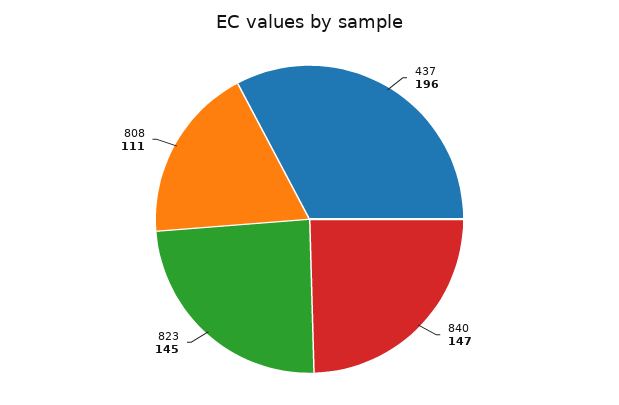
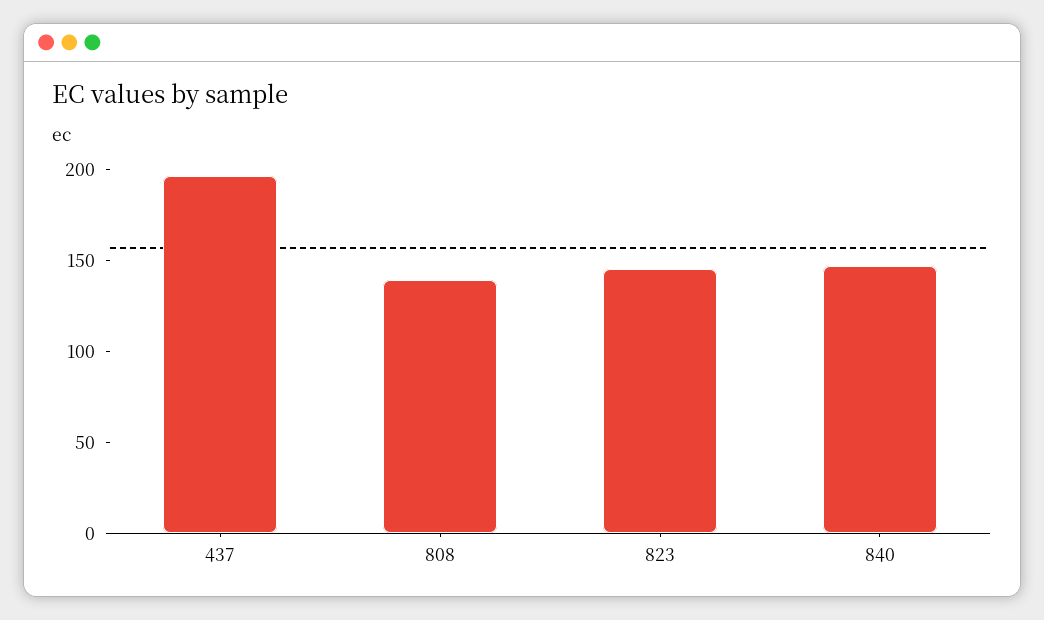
  {
    "437": 196,
    "840": 147,
    "823": 145,
-   "808": 111
+   "808": 140
  }

